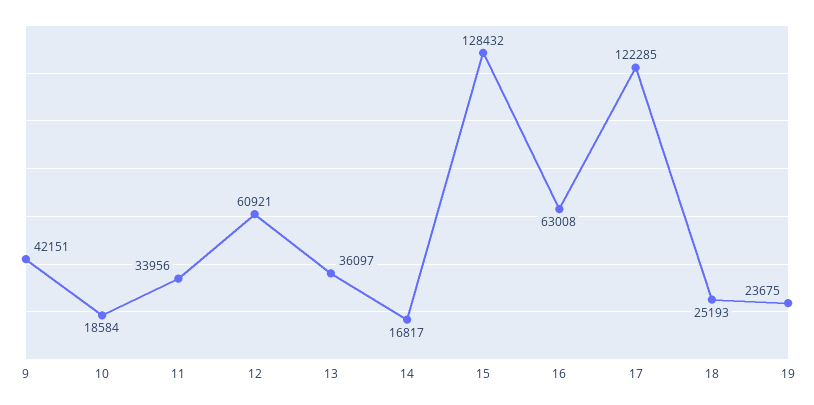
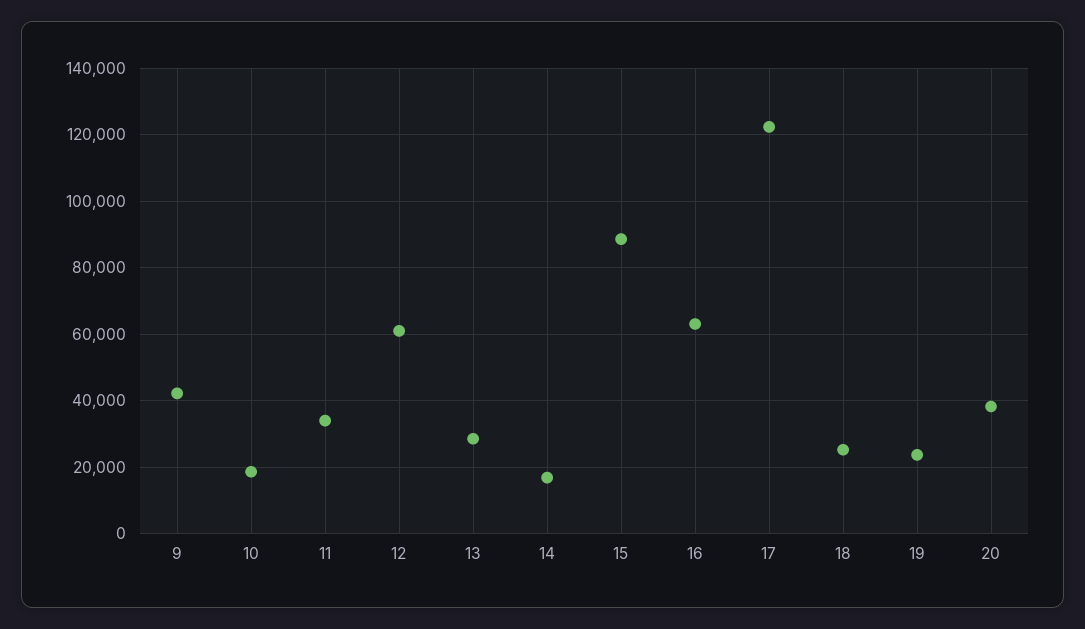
  {
    "9": 42151,
    "10": 18584,
    "11": 33956,
    "12": 60921,
-   "13": 36097,
+   "13": 28000,
    "14": 16817,
-   "15": 128432,
+   "15": 88000,
    "16": 63008,
    "17": 122285,
    "18": 25193,
-   "19": 23675
+   "19": 23675,
+   "20": 38000
  }

